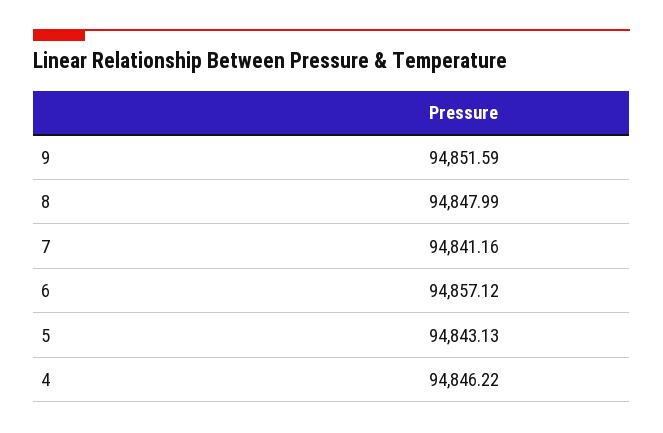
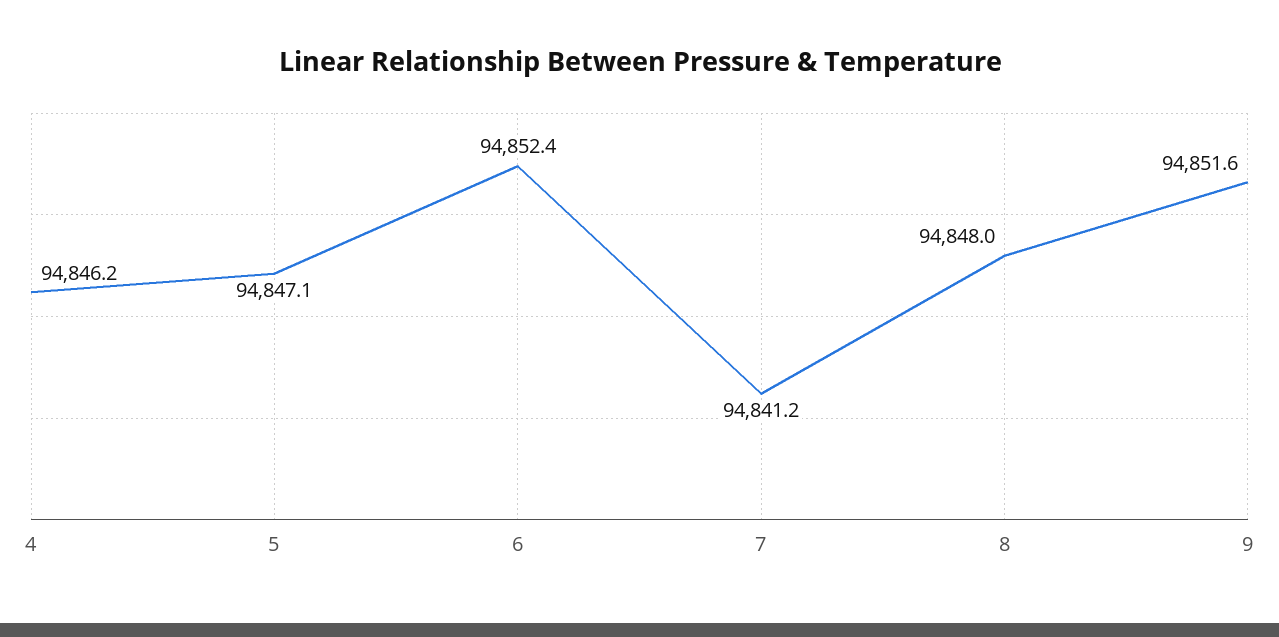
  {
    "9": 94851.59,
    "8": 94847.99,
    "7": 94841.16,
-   "6": 94857.12,
+   "6": 94852.4,
-   "5": 94843.13,
+   "5": 94847.1,
    "4": 94846.22
  }

